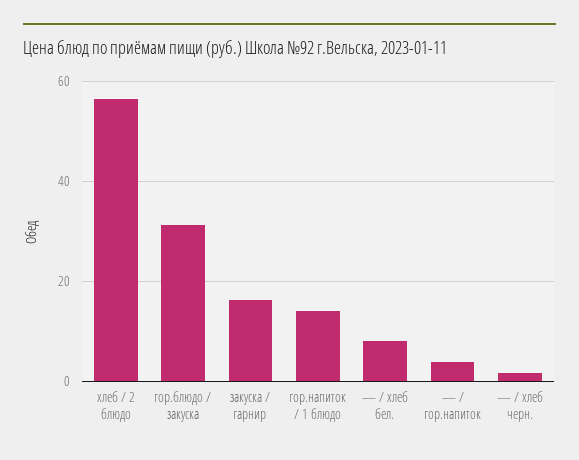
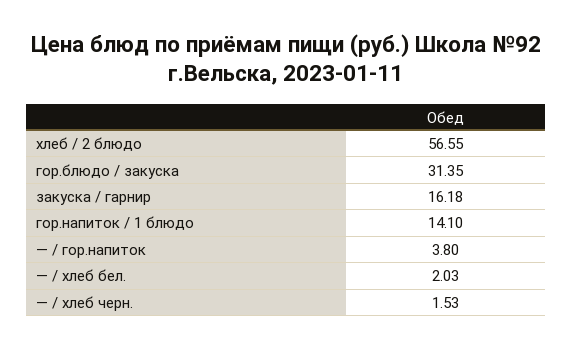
  {
    "хлеб / 2 блюдо": 56.55,
    "гор.блюдо / закуска": 31.35,
    "закуска / гарнир": 16.18,
    "гор.напиток / 1 блюдо": 14.1,
-   "— / хлеб бел.": 8,
+   "— / хлеб бел.": 2.03,
    "— / гор.напиток": 3.8,
    "— / хлеб черн.": 1.53
  }

